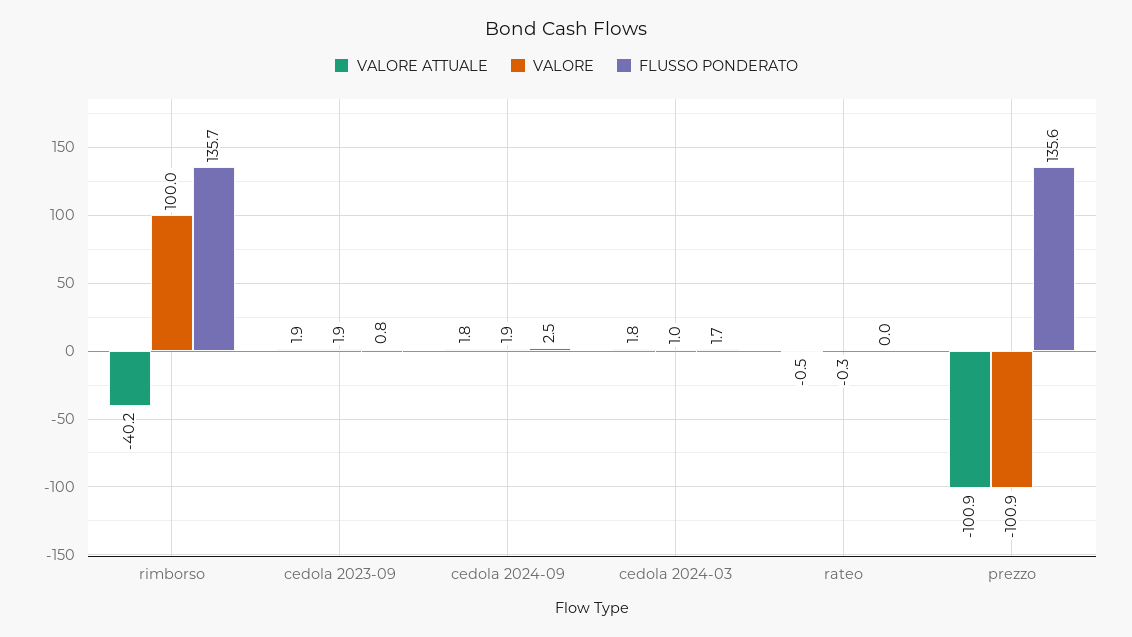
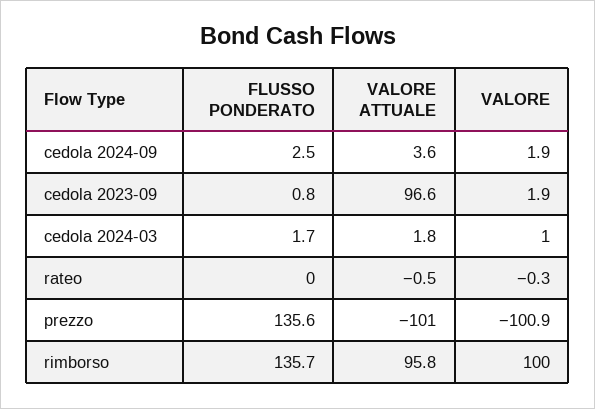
  {
    "VALORE ATTUALE": {
-     "rimborso": -40.2,
+     "rimborso": 95.8,
-     "cedola 2023-09": 1.9,
+     "cedola 2023-09": 96.6,
-     "cedola 2024-09": 1.8,
+     "cedola 2024-09": 3.6,
      "cedola 2024-03": 1.8,
      "rateo": -0.5,
-     "prezzo": -100.9
+     "prezzo": -101
    },
    "VALORE": {
      "rimborso": 100,
      "cedola 2023-09": 1.9,
      "cedola 2024-09": 1.9,
      "cedola 2024-03": 1,
      "rateo": -0.3,
      "prezzo": -100.9
    },
    "FLUSSO PONDERATO": {
      "rimborso": 135.7,
      "cedola 2023-09": 0.8,
      "cedola 2024-09": 2.5,
      "cedola 2024-03": 1.7,
      "rateo": 0,
      "prezzo": 135.6
    }
  }

